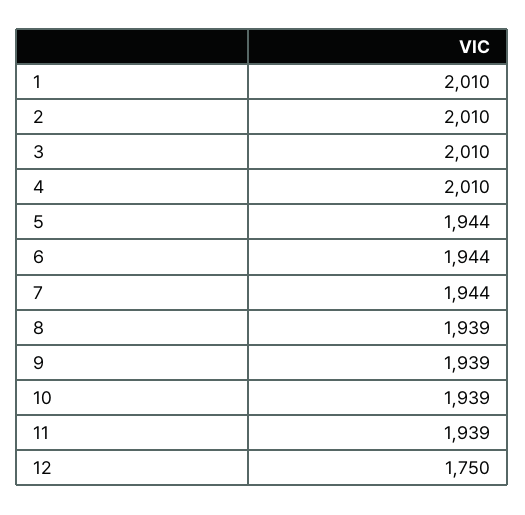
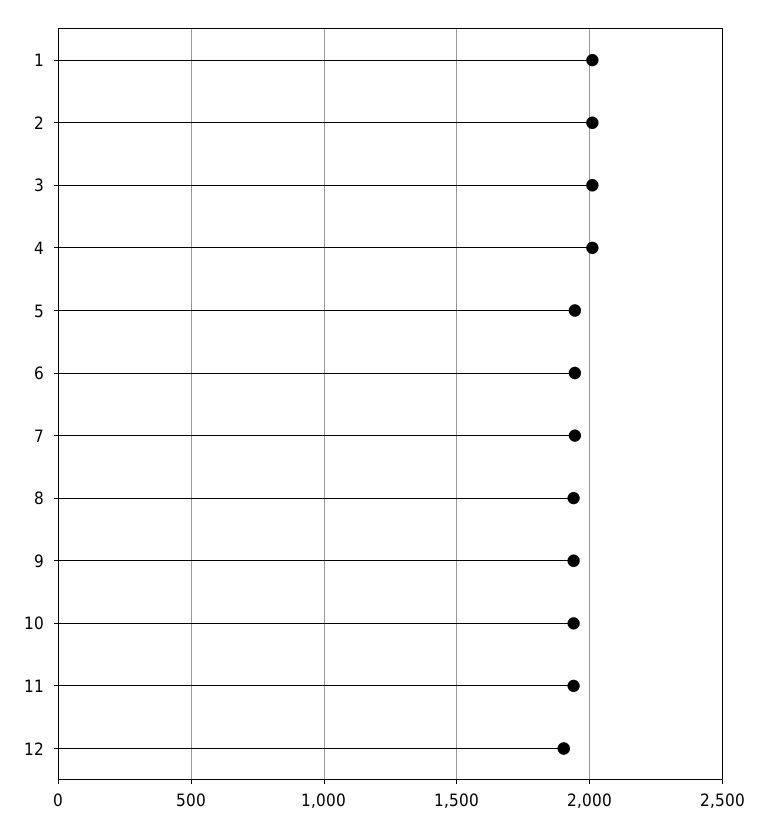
  {
    "1": 2010,
    "2": 2010,
    "3": 2010,
    "4": 2010,
    "5": 1944,
    "6": 1944,
    "7": 1944,
    "8": 1939,
    "9": 1939,
    "10": 1939,
    "11": 1939,
-   "12": 1750
+   "12": 1900
  }

